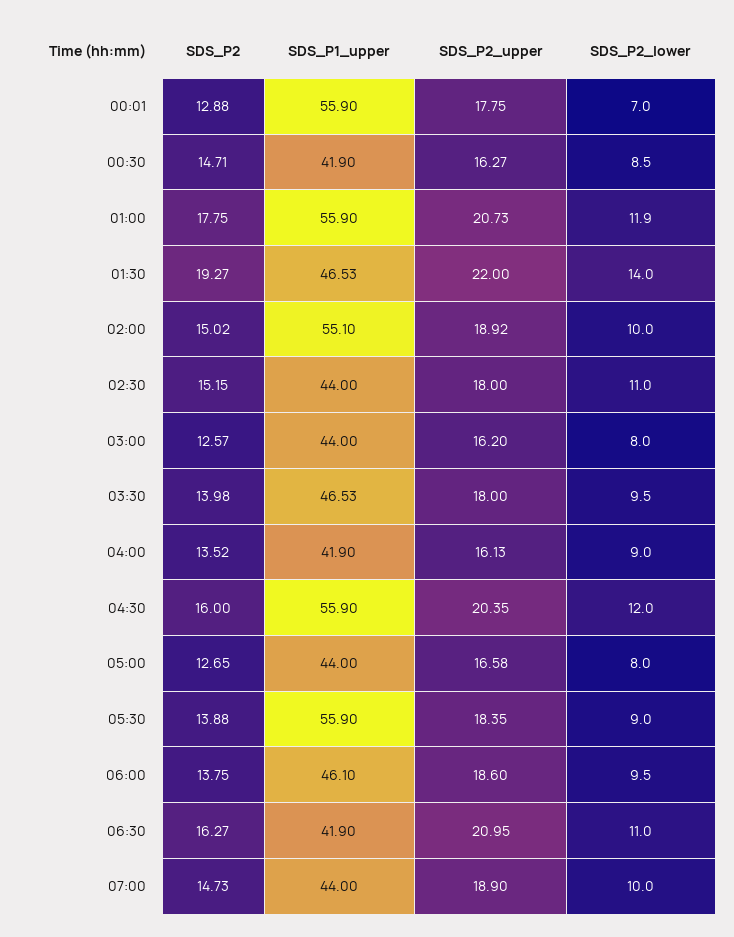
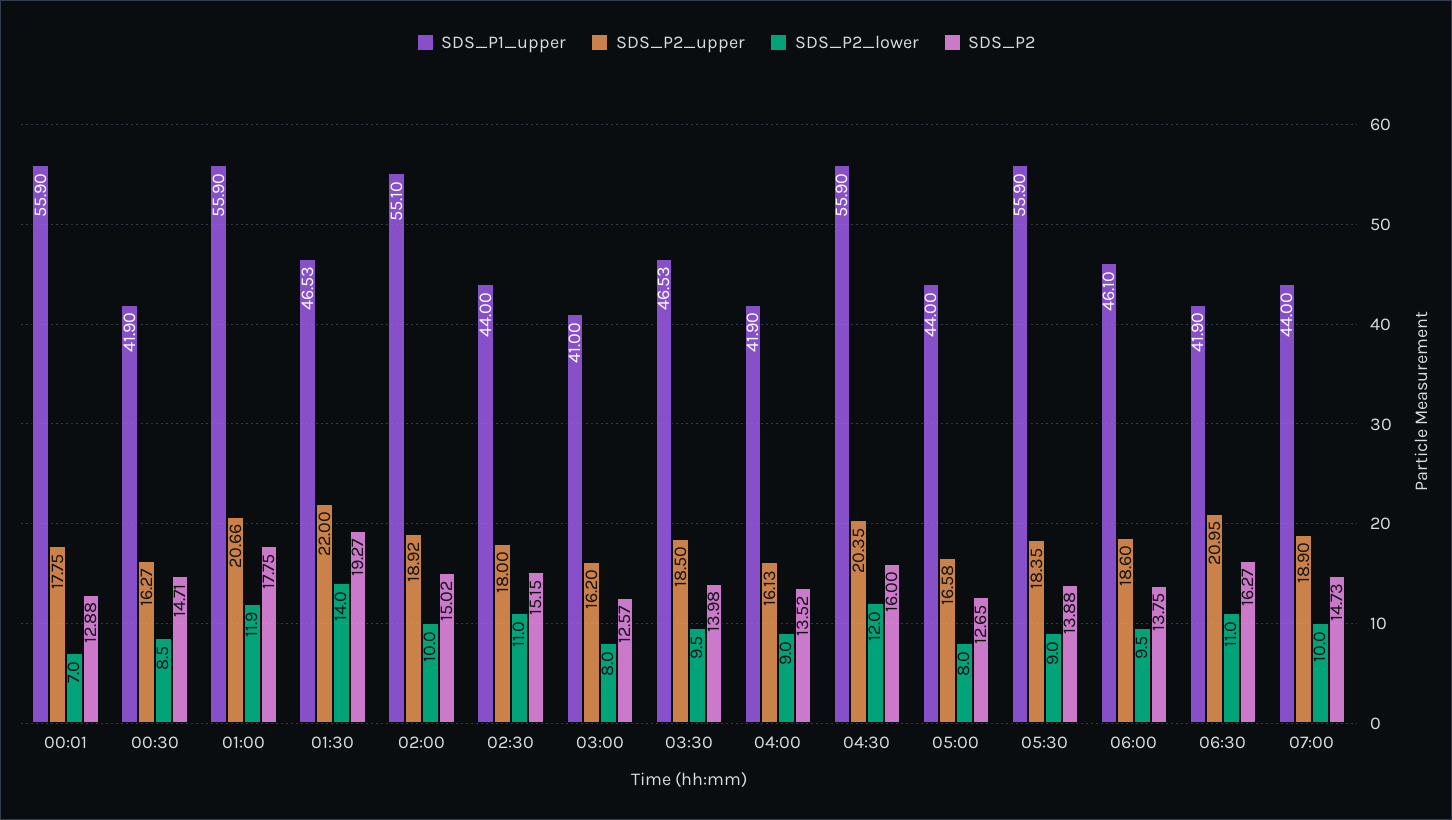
  {
    "SDS_P2": {
      "00:01": 12.88,
      "00:30": 14.71,
      "01:00": 17.75,
      "01:30": 19.27,
      "02:00": 15.02,
      "02:30": 15.15,
      "03:00": 12.57,
      "03:30": 13.98,
      "04:00": 13.52,
      "04:30": 16,
      "05:00": 12.65,
      "05:30": 13.88,
      "06:00": 13.75,
      "06:30": 16.27,
      "07:00": 14.73
    },
    "SDS_P1_upper": {
      "00:01": 55.9,
      "00:30": 41.9,
      "01:00": 55.9,
      "01:30": 46.53,
      "02:00": 55.1,
      "02:30": 44,
-     "03:00": 44,
+     "03:00": 41,
      "03:30": 46.53,
      "04:00": 41.9,
      "04:30": 55.9,
      "05:00": 44,
      "05:30": 55.9,
      "06:00": 46.1,
      "06:30": 41.9,
      "07:00": 44
    },
    "SDS_P2_upper": {
      "00:01": 17.75,
      "00:30": 16.27,
-     "01:00": 20.73,
+     "01:00": 20.66,
      "01:30": 22,
      "02:00": 18.92,
      "02:30": 18,
      "03:00": 16.2,
-     "03:30": 18,
+     "03:30": 18.5,
      "04:00": 16.13,
      "04:30": 20.35,
      "05:00": 16.58,
      "05:30": 18.35,
      "06:00": 18.6,
      "06:30": 20.95,
      "07:00": 18.9
    },
    "SDS_P2_lower": {
      "00:01": 7,
      "00:30": 8.5,
      "01:00": 11.9,
      "01:30": 14,
      "02:00": 10,
      "02:30": 11,
      "03:00": 8,
      "03:30": 9.5,
      "04:00": 9,
      "04:30": 12,
      "05:00": 8,
      "05:30": 9,
      "06:00": 9.5,
      "06:30": 11,
      "07:00": 10
    }
  }

